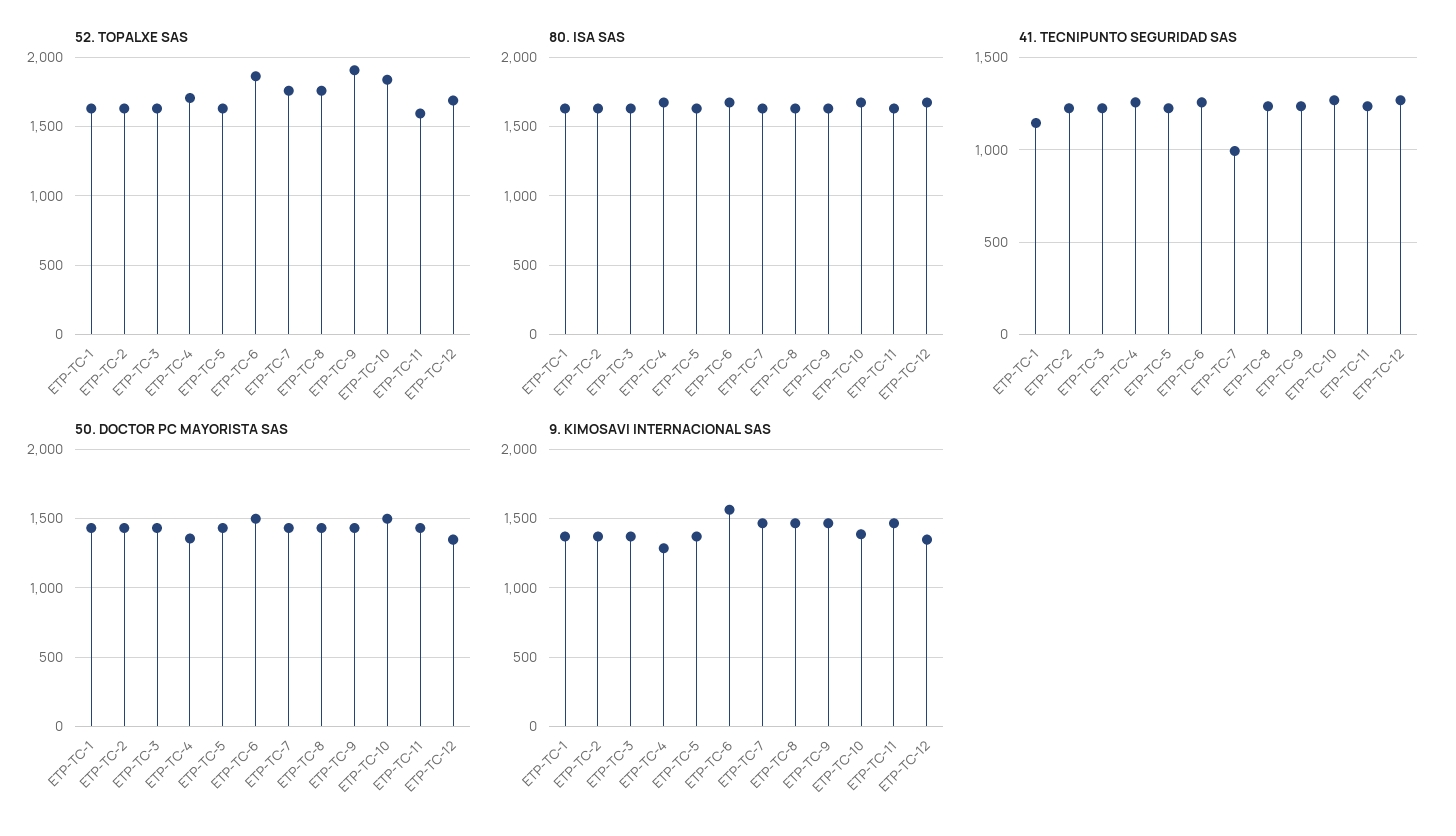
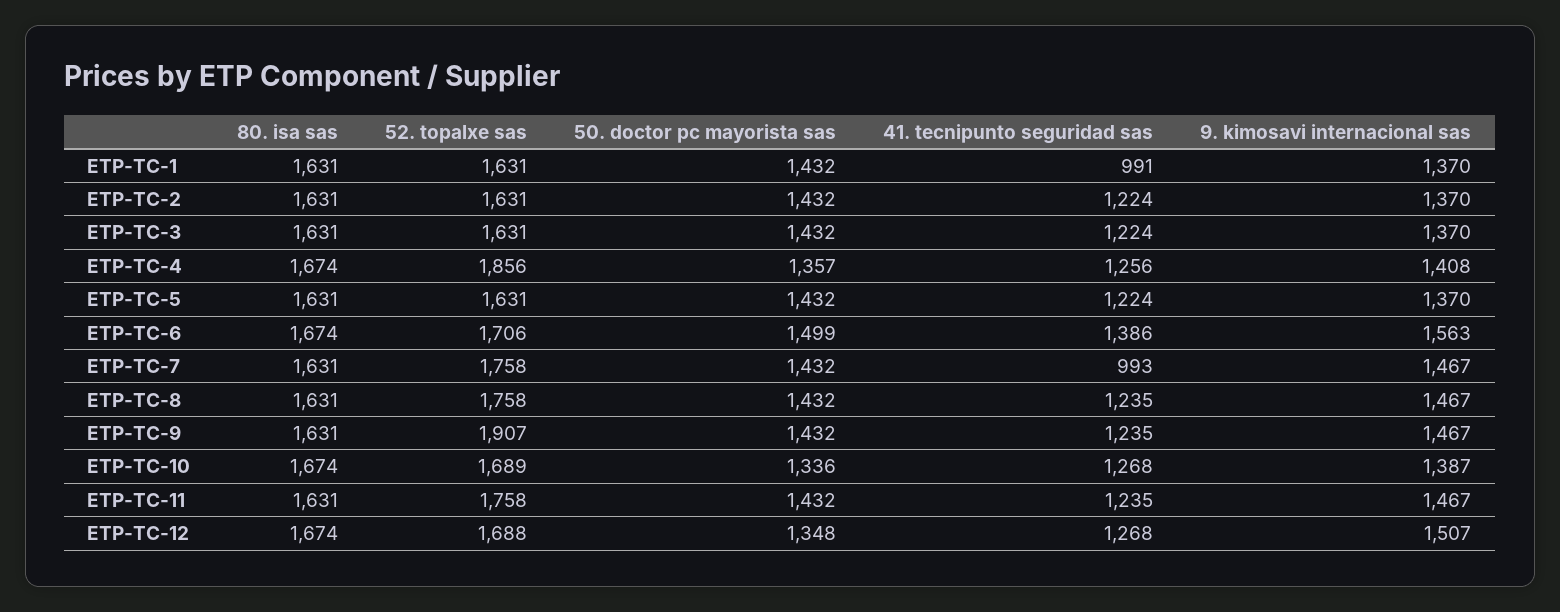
  {
    "52. TOPALXE SAS": {
      "ETP-TC-1": 1631,
      "ETP-TC-2": 1631,
      "ETP-TC-3": 1631,
-     "ETP-TC-4": 1700,
+     "ETP-TC-4": 1856,
      "ETP-TC-5": 1631,
-     "ETP-TC-6": 1850,
+     "ETP-TC-6": 1706,
      "ETP-TC-7": 1758,
      "ETP-TC-8": 1758,
      "ETP-TC-9": 1907,
-     "ETP-TC-10": 1850,
+     "ETP-TC-10": 1689,
-     "ETP-TC-11": 1600,
+     "ETP-TC-11": 1758,
      "ETP-TC-12": 1688
    },
    "80. ISA SAS": {
      "ETP-TC-1": 1631,
      "ETP-TC-2": 1631,
      "ETP-TC-3": 1631,
      "ETP-TC-4": 1674,
      "ETP-TC-5": 1631,
      "ETP-TC-6": 1674,
      "ETP-TC-7": 1631,
      "ETP-TC-8": 1631,
      "ETP-TC-9": 1631,
      "ETP-TC-10": 1674,
      "ETP-TC-11": 1631,
      "ETP-TC-12": 1674
    },
    "41. TECNIPUNTO SEGURIDAD SAS": {
-     "ETP-TC-1": 1150,
+     "ETP-TC-1": 991,
      "ETP-TC-2": 1224,
      "ETP-TC-3": 1224,
      "ETP-TC-4": 1256,
      "ETP-TC-5": 1224,
-     "ETP-TC-6": 1250,
+     "ETP-TC-6": 1386,
      "ETP-TC-7": 993,
      "ETP-TC-8": 1235,
      "ETP-TC-9": 1235,
      "ETP-TC-10": 1268,
      "ETP-TC-11": 1235,
      "ETP-TC-12": 1268
    },
    "50. DOCTOR PC MAYORISTA SAS": {
      "ETP-TC-1": 1432,
      "ETP-TC-2": 1432,
      "ETP-TC-3": 1432,
      "ETP-TC-4": 1357,
      "ETP-TC-5": 1432,
      "ETP-TC-6": 1499,
      "ETP-TC-7": 1432,
      "ETP-TC-8": 1432,
      "ETP-TC-9": 1432,
-     "ETP-TC-10": 1500,
+     "ETP-TC-10": 1336,
      "ETP-TC-11": 1432,
      "ETP-TC-12": 1348
    },
    "9. KIMOSAVI INTERNACIONAL SAS": {
      "ETP-TC-1": 1370,
      "ETP-TC-2": 1370,
      "ETP-TC-3": 1370,
-     "ETP-TC-4": 1300,
+     "ETP-TC-4": 1408,
      "ETP-TC-5": 1370,
      "ETP-TC-6": 1563,
      "ETP-TC-7": 1467,
      "ETP-TC-8": 1467,
      "ETP-TC-9": 1467,
      "ETP-TC-10": 1387,
      "ETP-TC-11": 1467,
-     "ETP-TC-12": 1350
+     "ETP-TC-12": 1507
    }
  }

